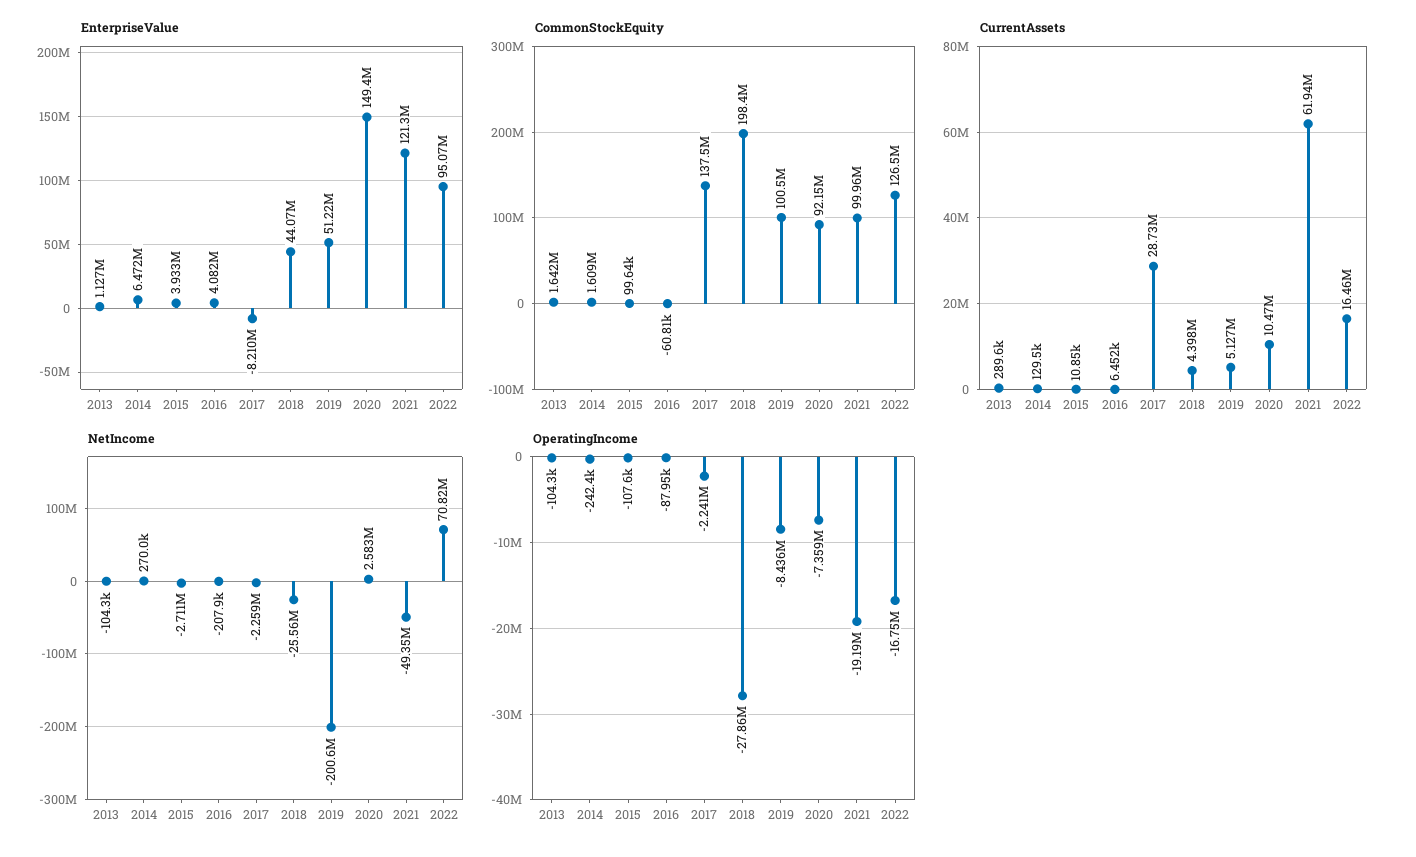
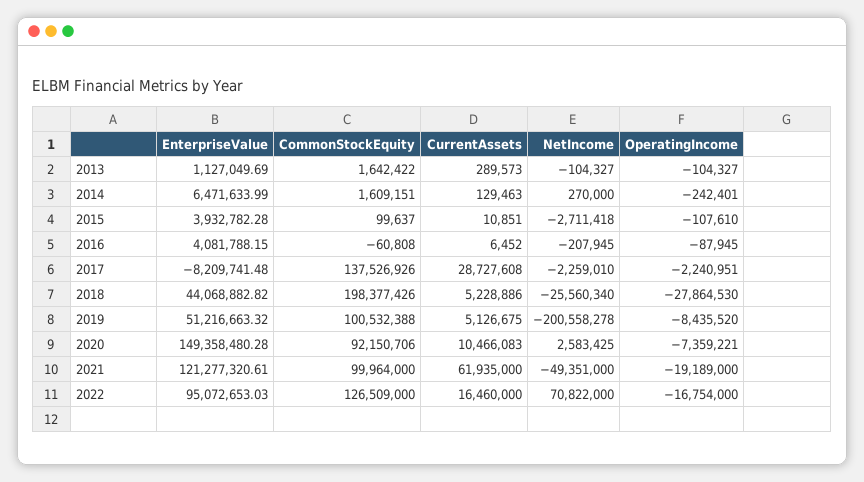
  {
    "EnterpriseValue": {
      "2013": 1127049.69,
      "2014": 6471633.99,
      "2015": 3932782.28,
      "2016": 4081788.15,
      "2017": -8209741.48,
      "2018": 44068882.82,
      "2019": 51216663.32,
      "2020": 149358480.28,
      "2021": 121277320.61,
      "2022": 95072653.03
    },
    "CommonStockEquity": {
      "2013": 1642422,
      "2014": 1609151,
      "2015": 99637,
      "2016": -60808,
      "2017": 137526926,
      "2018": 198377426,
      "2019": 100532388,
      "2020": 92150706,
      "2021": 99964000,
      "2022": 126509000
    },
    "CurrentAssets": {
      "2013": 289573,
      "2014": 129463,
      "2015": 10851,
      "2016": 6452,
      "2017": 28727608,
-     "2018": 4398000,
+     "2018": 5228886,
      "2019": 5126675,
      "2020": 10466083,
      "2021": 61935000,
      "2022": 16460000
    },
    "NetIncome": {
      "2013": -104327,
      "2014": 270000,
      "2015": -2711418,
      "2016": -207945,
      "2017": -2259010,
      "2018": -25560340,
      "2019": -200558278,
      "2020": 2583425,
      "2021": -49351000,
      "2022": 70822000
    },
    "OperatingIncome": {
      "2013": -104327,
      "2014": -242401,
      "2015": -107610,
      "2016": -87945,
      "2017": -2240951,
      "2018": -27864530,
      "2019": -8435520,
      "2020": -7359221,
      "2021": -19189000,
      "2022": -16754000
    }
  }

